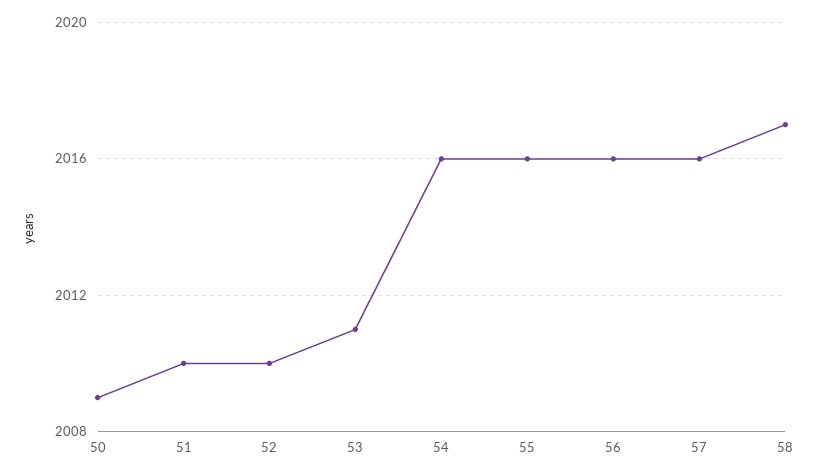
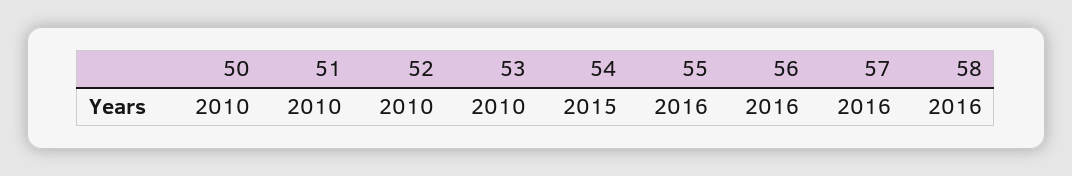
  {
-   "50": 2009,
+   "50": 2010,
    "51": 2010,
    "52": 2010,
-   "53": 2011,
+   "53": 2010,
-   "54": 2016,
+   "54": 2015,
    "55": 2016,
    "56": 2016,
    "57": 2016,
-   "58": 2017
+   "58": 2016
  }

